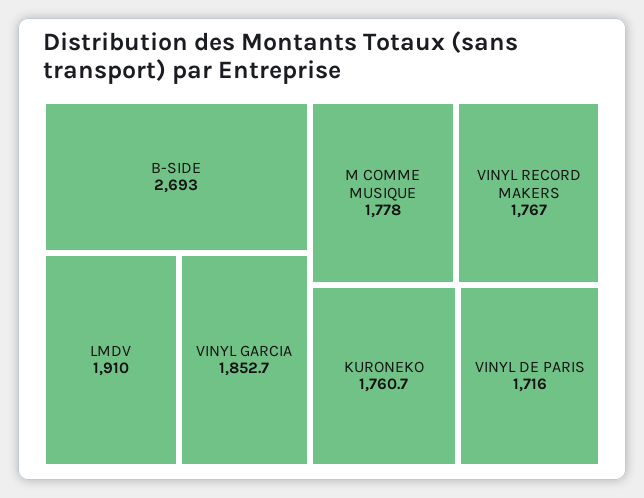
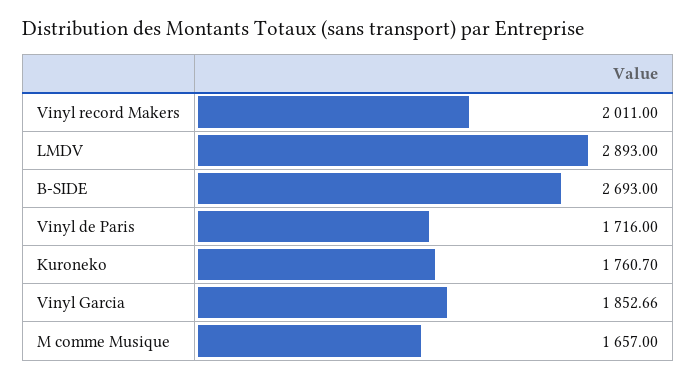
  {
    "B-SIDE": 2693,
-   "LMDV": 1910,
+   "LMDV": 2893,
    "VINYL GARCIA": 1852.66,
-   "M COMME MUSIQUE": 1778,
+   "M COMME MUSIQUE": 1657,
-   "VINYL RECORD MAKERS": 1767,
+   "VINYL RECORD MAKERS": 2011,
    "KURONEKO": 1760.7,
    "VINYL DE PARIS": 1716
  }

